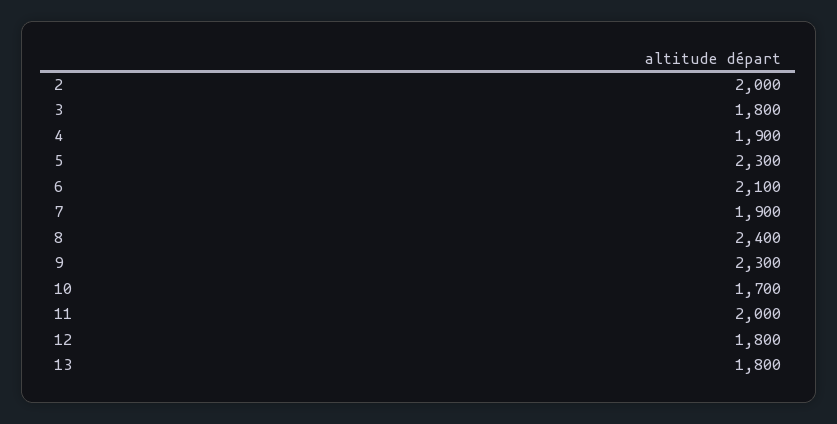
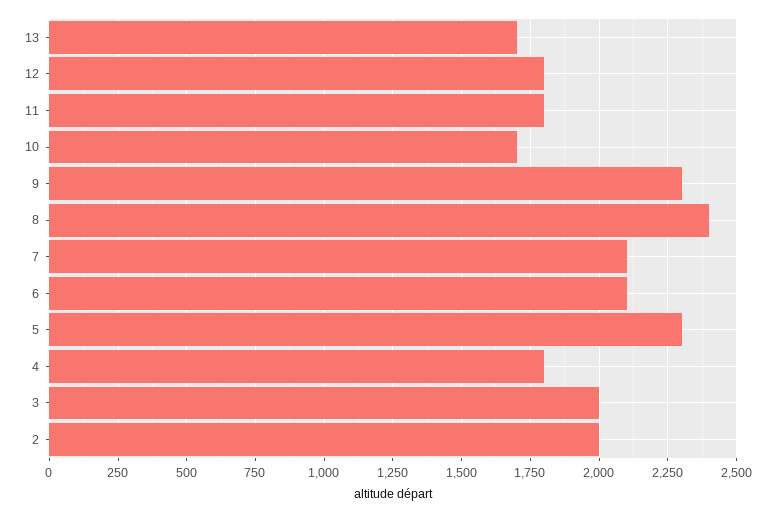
  {
    "2": 2000,
-   "3": 1800,
+   "3": 2000,
-   "4": 1900,
+   "4": 1800,
    "5": 2300,
    "6": 2100,
-   "7": 1900,
+   "7": 2100,
    "8": 2400,
    "9": 2300,
    "10": 1700,
-   "11": 2000,
+   "11": 1800,
    "12": 1800,
-   "13": 1800
+   "13": 1700
  }

